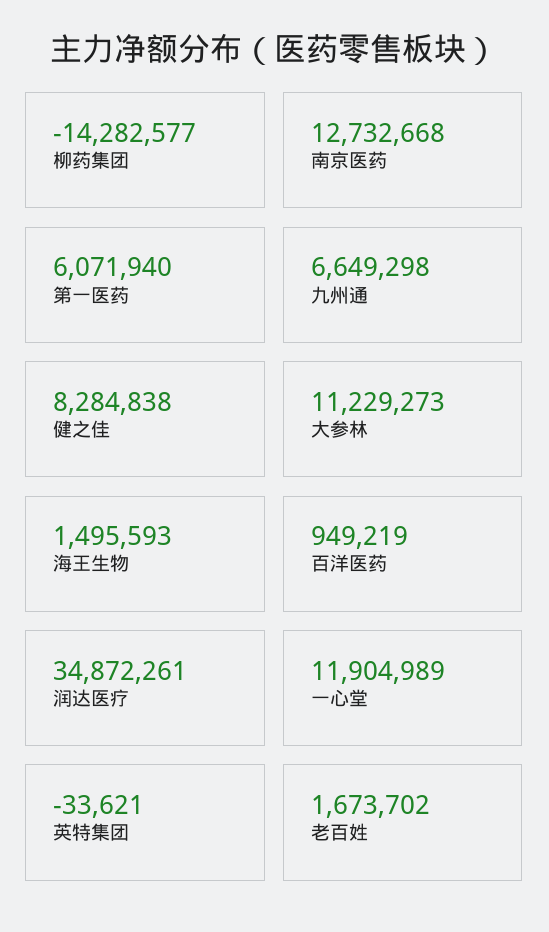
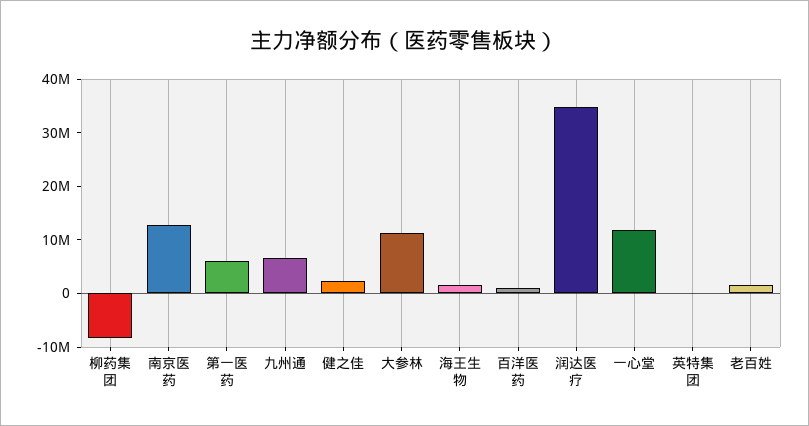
  {
-   "柳药集团": -14282577,
+   "柳药集团": -8000000,
    "南京医药": 12732668,
    "第一医药": 6071940,
    "九州通": 6649298,
-   "健之佳": 8284838,
+   "健之佳": 2000000,
    "大参林": 11229273,
    "海王生物": 1495593,
    "百洋医药": 949219,
    "润达医疗": 34872261,
    "一心堂": 11904989,
    "英特集团": -33621,
    "老百姓": 1673702
  }

